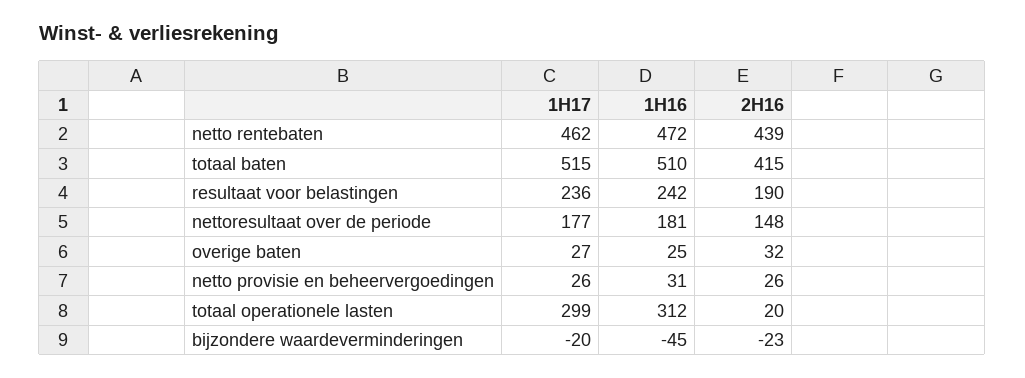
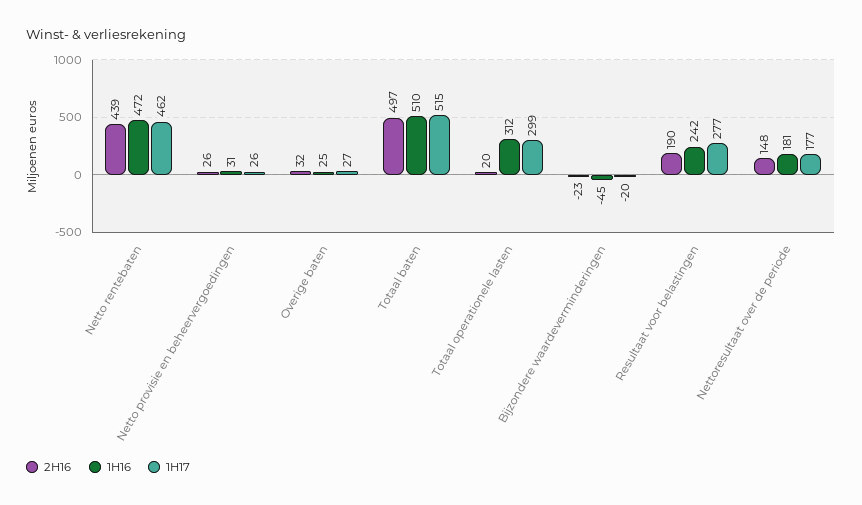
  {
    "1H17": {
      "netto rentebaten": 462,
      "totaal baten": 515,
-     "resultaat voor belastingen": 236,
+     "resultaat voor belastingen": 277,
      "nettoresultaat over de periode": 177,
      "overige baten": 27,
      "netto provisie en beheervergoedingen": 26,
      "totaal operationele lasten": 299,
      "bijzondere waardeverminderingen": -20
    },
    "1H16": {
      "netto rentebaten": 472,
      "totaal baten": 510,
      "resultaat voor belastingen": 242,
      "nettoresultaat over de periode": 181,
      "overige baten": 25,
      "netto provisie en beheervergoedingen": 31,
      "totaal operationele lasten": 312,
      "bijzondere waardeverminderingen": -45
    },
    "2H16": {
      "netto rentebaten": 439,
-     "totaal baten": 415,
+     "totaal baten": 497,
      "resultaat voor belastingen": 190,
      "nettoresultaat over de periode": 148,
      "overige baten": 32,
      "netto provisie en beheervergoedingen": 26,
      "totaal operationele lasten": 20,
      "bijzondere waardeverminderingen": -23
    }
  }

